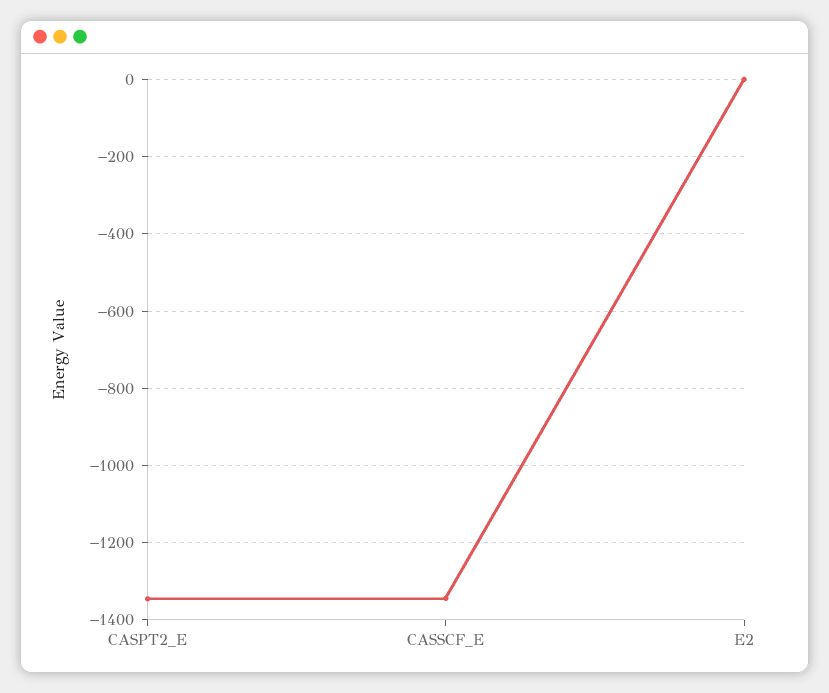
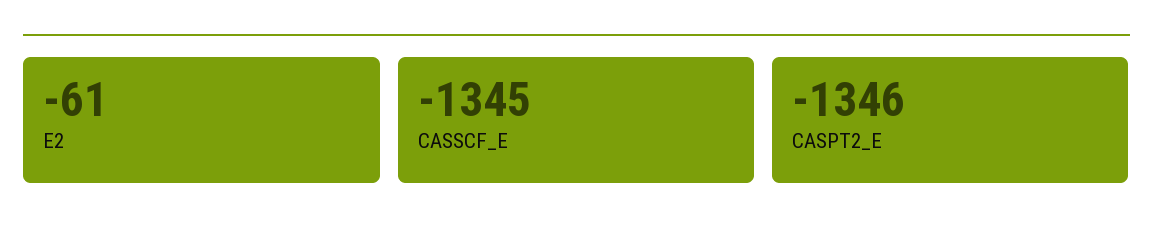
  {
    "CASPT2_E": -1346,
    "CASSCF_E": -1345,
-   "E2": 0
+   "E2": -61
  }

